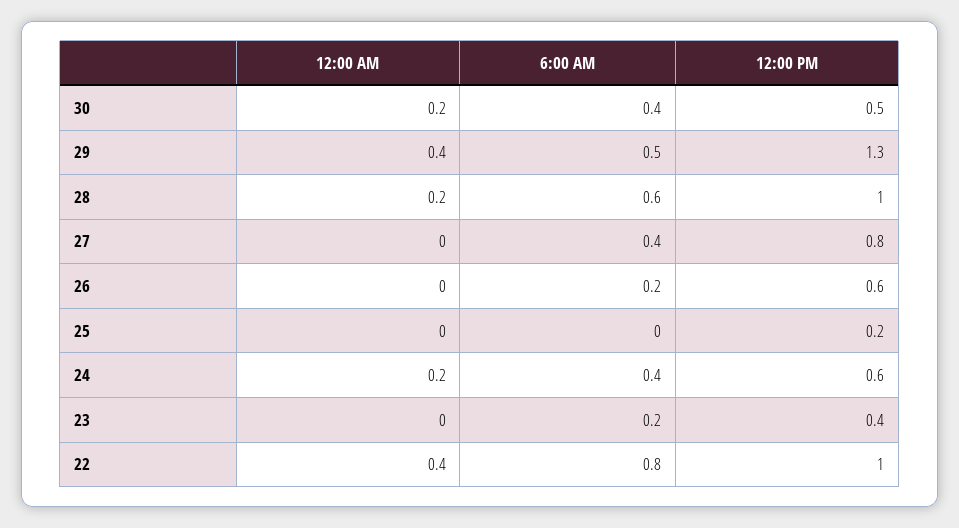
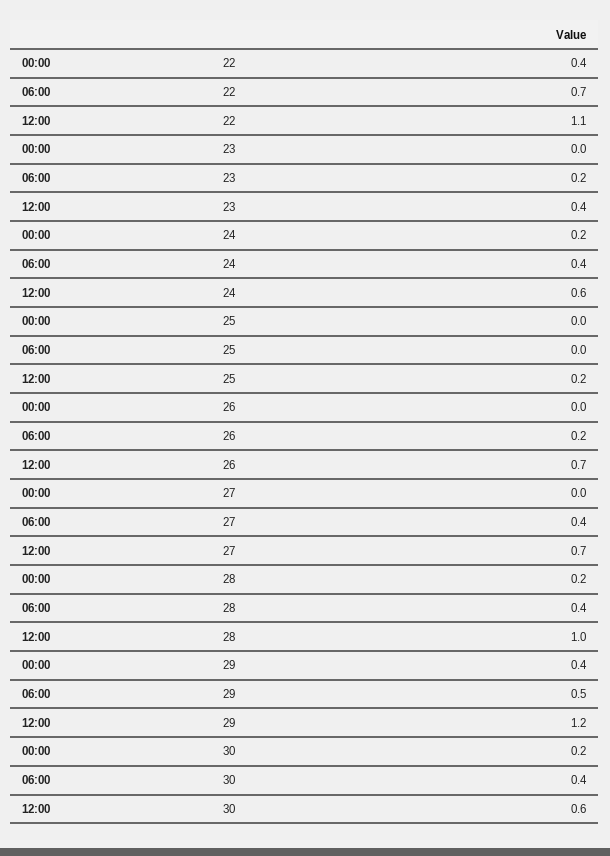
  {
    "12:00 AM": {
      "30": 0.2,
      "29": 0.4,
      "28": 0.2,
      "27": 0,
      "26": 0,
      "25": 0,
      "24": 0.2,
      "23": 0,
      "22": 0.4
    },
    "6:00 AM": {
      "30": 0.4,
      "29": 0.5,
-     "28": 0.6,
+     "28": 0.4,
      "27": 0.4,
      "26": 0.2,
      "25": 0,
      "24": 0.4,
      "23": 0.2,
-     "22": 0.8
+     "22": 0.7
    },
    "12:00 PM": {
-     "30": 0.5,
+     "30": 0.6,
-     "29": 1.3,
+     "29": 1.2,
      "28": 1,
-     "27": 0.8,
+     "27": 0.7,
-     "26": 0.6,
+     "26": 0.7,
      "25": 0.2,
      "24": 0.6,
      "23": 0.4,
-     "22": 1
+     "22": 1.1
    }
  }

